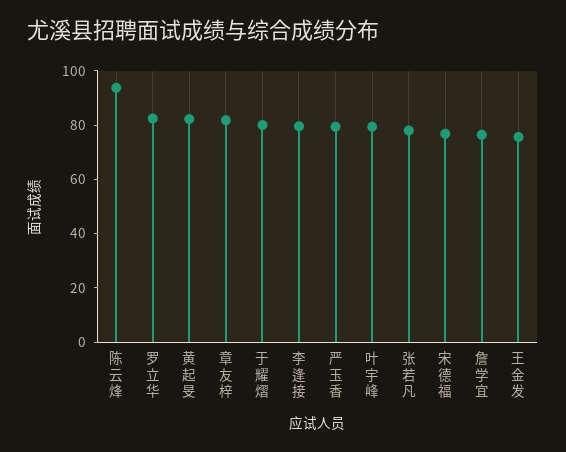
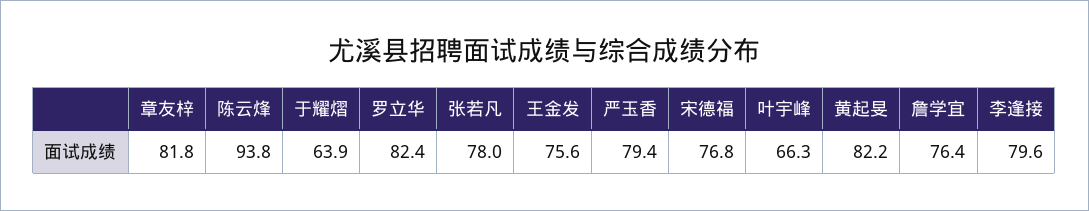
  {
    "陈云烽": 93.8,
    "罗立华": 82.4,
    "黄起旻": 82.2,
    "章友梓": 81.8,
-   "于耀熠": 80,
+   "于耀熠": 63.9,
    "李逢接": 79.6,
    "严玉香": 79.4,
-   "叶宇峰": 80,
+   "叶宇峰": 66.3,
    "张若凡": 78,
    "宋德福": 76.8,
    "詹学宜": 76.4,
    "王金发": 75.6
  }

